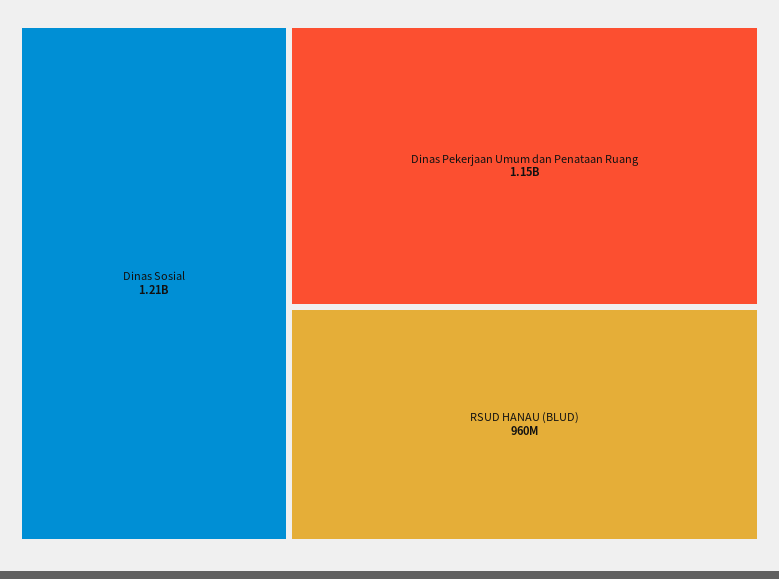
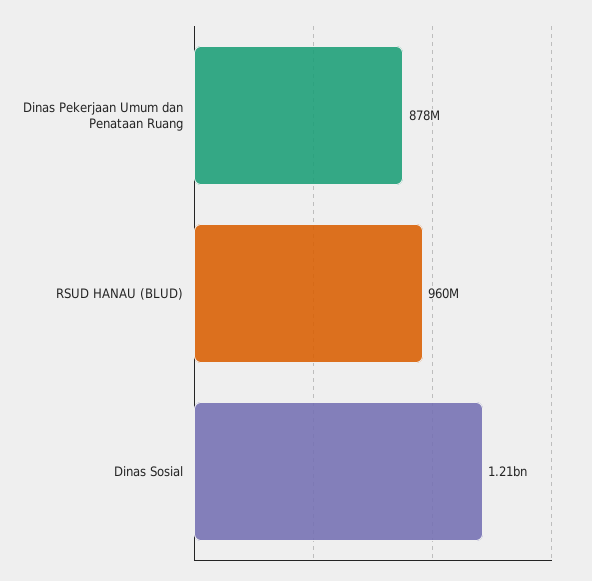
  {
    "Dinas Sosial": 1210000000,
-   "Dinas Pekerjaan Umum dan Penataan Ruang": 1150000000,
+   "Dinas Pekerjaan Umum dan Penataan Ruang": 878000000,
    "RSUD HANAU (BLUD)": 960000000
  }

